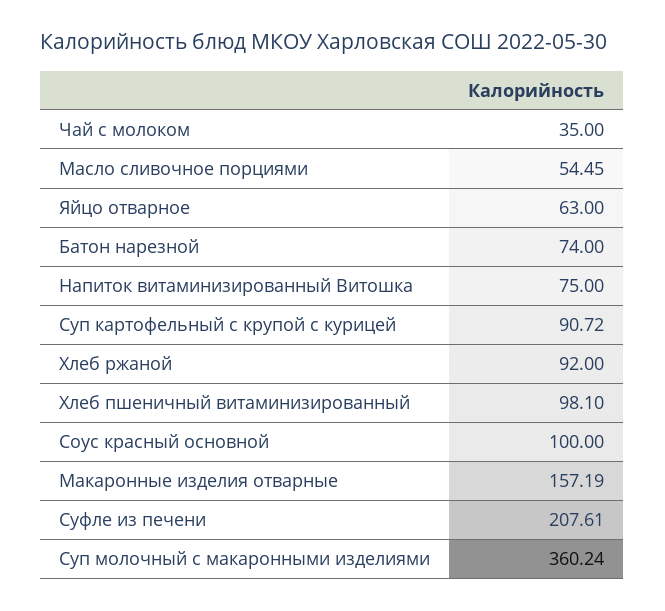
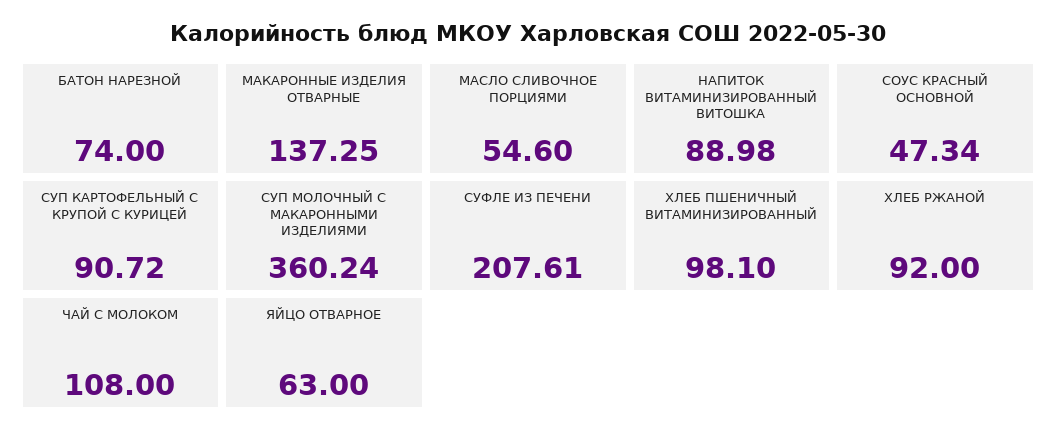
  {
-   "Чай с молоком": 35,
+   "Чай с молоком": 108,
-   "Масло сливочное порциями": 54.45,
+   "Масло сливочное порциями": 54.6,
    "Яйцо отварное": 63,
    "Батон нарезной": 74,
-   "Напиток витаминизированный Витошка": 75,
+   "Напиток витаминизированный Витошка": 88.98,
    "Суп картофельный с крупой с курицей": 90.72,
    "Хлеб ржаной": 92,
    "Хлеб пшеничный витаминизированный": 98.1,
-   "Соус красный основной": 100,
+   "Соус красный основной": 47.34,
-   "Макаронные изделия отварные": 157.19,
+   "Макаронные изделия отварные": 137.25,
    "Суфле из печени": 207.61,
    "Суп молочный с макаронными изделиями": 360.24
  }

